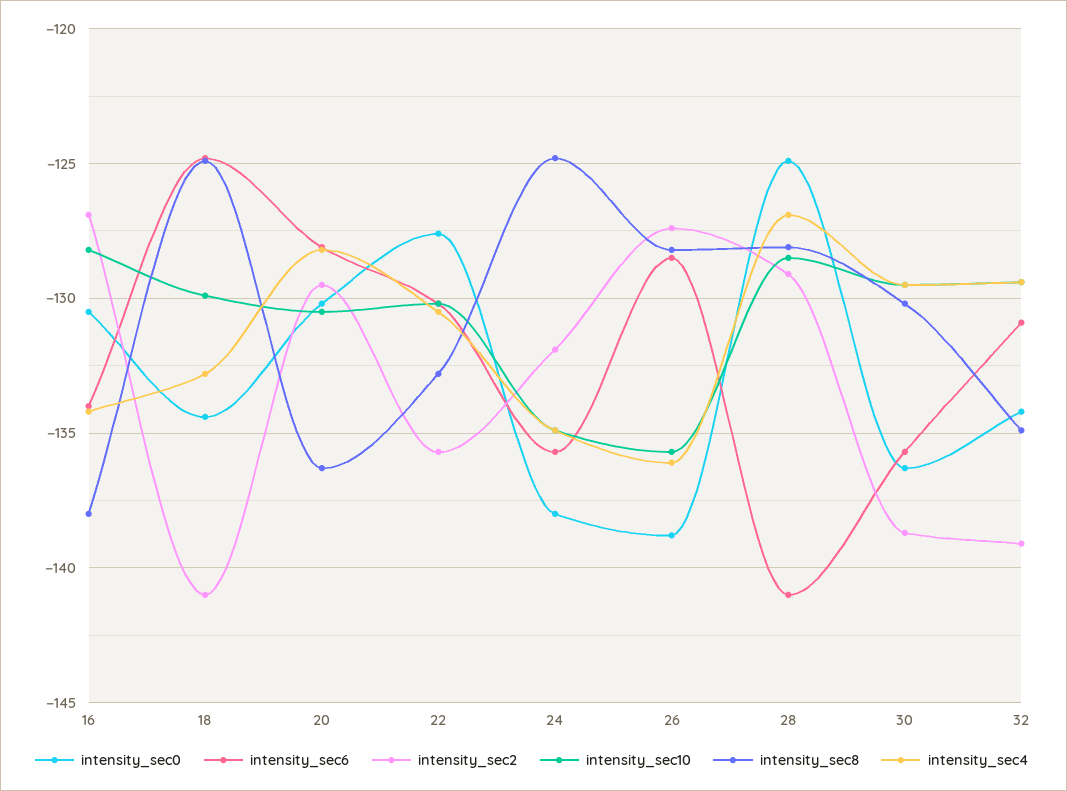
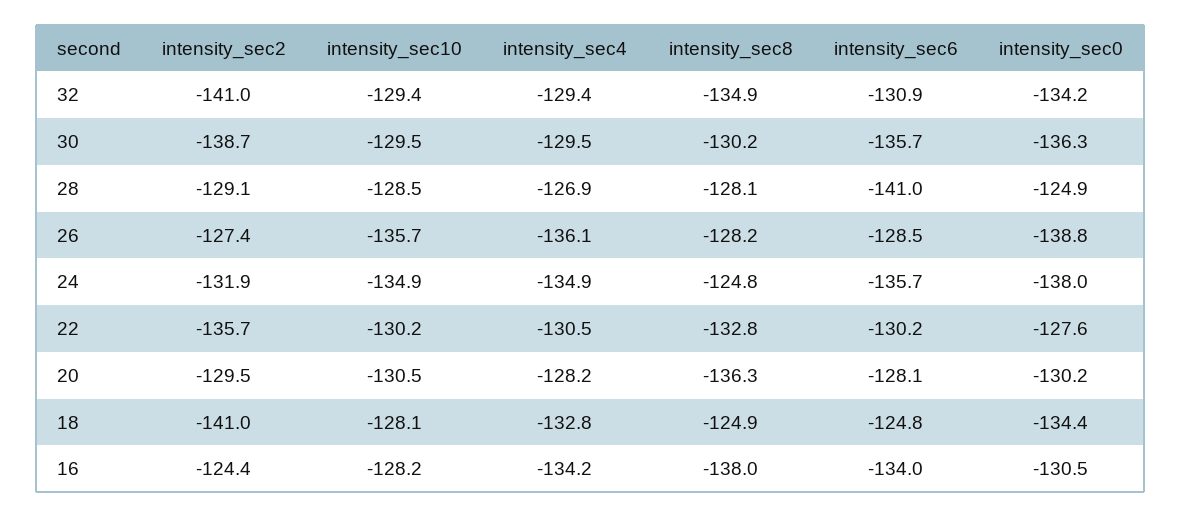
  {
    "intensity_sec0": {
      "16": -130.5,
      "18": -134.4,
      "20": -130.2,
      "22": -127.6,
      "24": -138,
      "26": -138.8,
      "28": -124.9,
      "30": -136.3,
      "32": -134.2
    },
    "intensity_sec6": {
      "16": -134,
      "18": -124.8,
      "20": -128.1,
      "22": -130.2,
      "24": -135.7,
      "26": -128.5,
      "28": -141,
      "30": -135.7,
      "32": -130.9
    },
    "intensity_sec2": {
-     "16": -127,
+     "16": -124.4,
      "18": -141,
      "20": -129.5,
      "22": -135.7,
      "24": -131.9,
      "26": -127.4,
      "28": -129.1,
      "30": -138.7,
-     "32": -139
+     "32": -141
    },
    "intensity_sec10": {
      "16": -128.2,
-     "18": -130,
+     "18": -128.1,
      "20": -130.5,
      "22": -130.2,
      "24": -134.9,
      "26": -135.7,
      "28": -128.5,
      "30": -129.5,
      "32": -129.4
    },
    "intensity_sec8": {
      "16": -138,
      "18": -124.9,
      "20": -136.3,
      "22": -132.8,
      "24": -124.8,
      "26": -128.2,
      "28": -128.1,
      "30": -130.2,
      "32": -134.9
    },
    "intensity_sec4": {
      "16": -134.2,
      "18": -132.8,
      "20": -128.2,
      "22": -130.5,
      "24": -134.9,
      "26": -136.1,
      "28": -126.9,
      "30": -129.5,
      "32": -129.4
    }
  }

